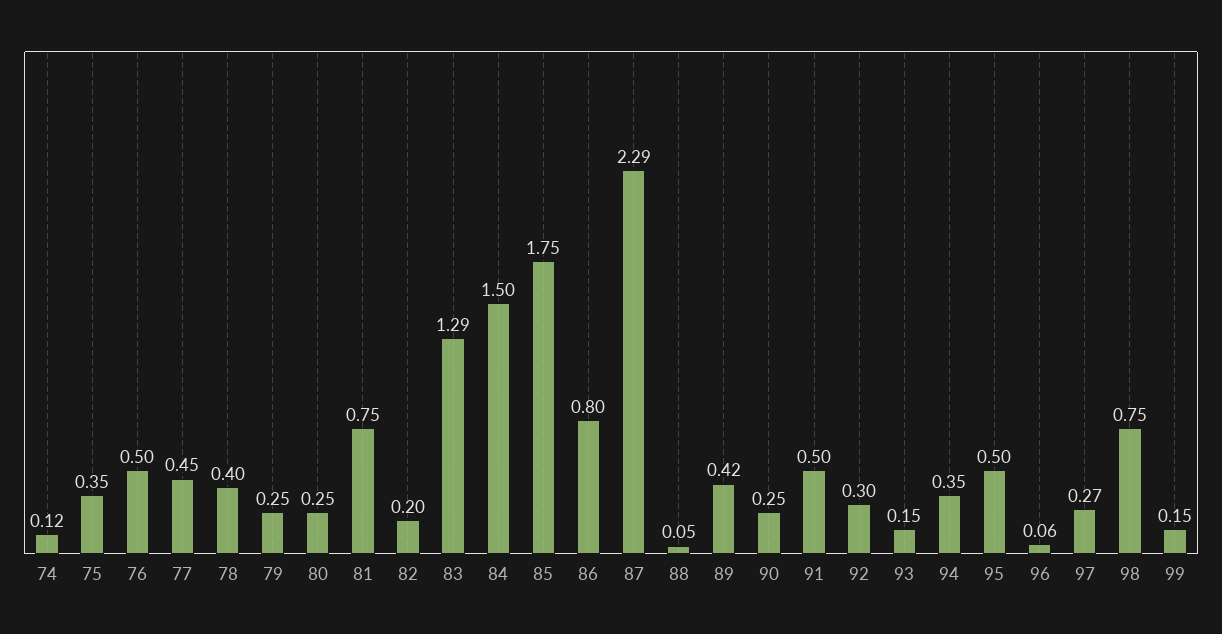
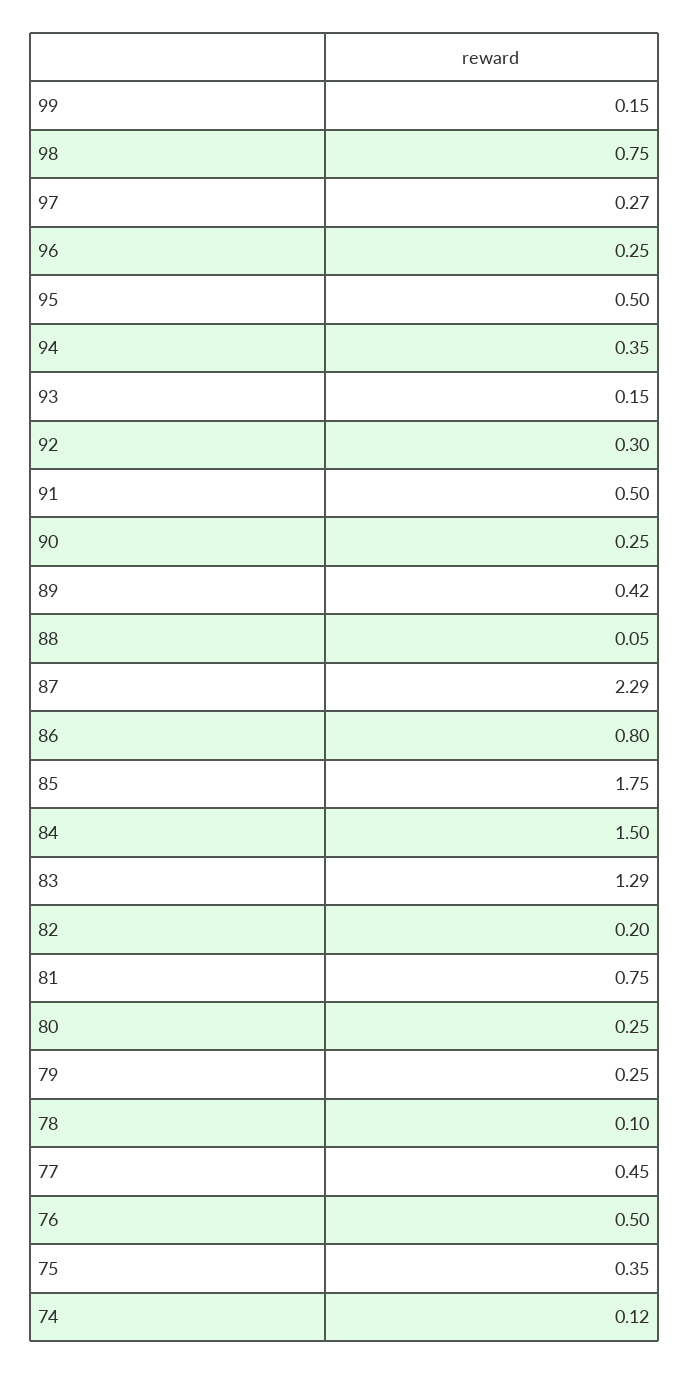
  {
    "74": 0.12,
    "75": 0.35,
    "76": 0.5,
    "77": 0.45,
-   "78": 0.4,
+   "78": 0.1,
    "79": 0.25,
    "80": 0.25,
    "81": 0.75,
    "82": 0.2,
    "83": 1.29,
    "84": 1.5,
    "85": 1.75,
    "86": 0.8,
    "87": 2.29,
    "88": 0.05,
    "89": 0.42,
    "90": 0.25,
    "91": 0.5,
    "92": 0.3,
    "93": 0.15,
    "94": 0.35,
    "95": 0.5,
-   "96": 0.06,
+   "96": 0.25,
    "97": 0.27,
    "98": 0.75,
    "99": 0.15
  }

